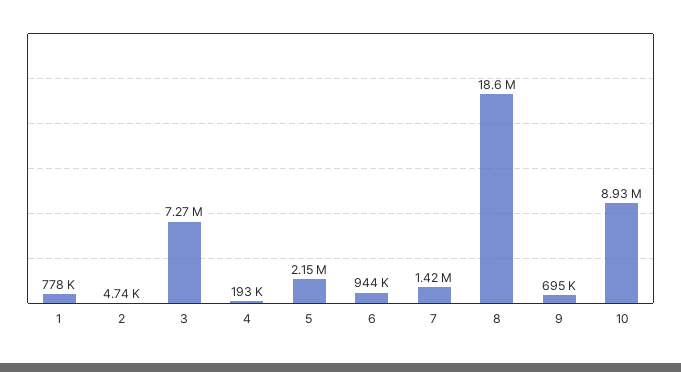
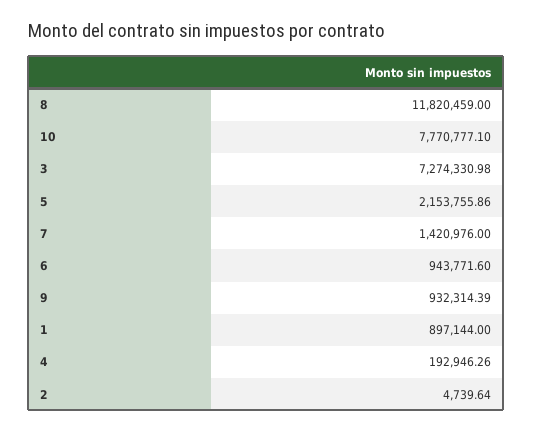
  {
-   "1": 778000,
+   "1": 897144,
    "2": 4739.64,
    "3": 7274330.98,
    "4": 192946.26,
    "5": 2153755.86,
    "6": 943771.6,
    "7": 1420976,
-   "8": 18600000,
+   "8": 11820459,
-   "9": 695000,
+   "9": 932314.39,
-   "10": 8930000
+   "10": 7770777.1
  }

